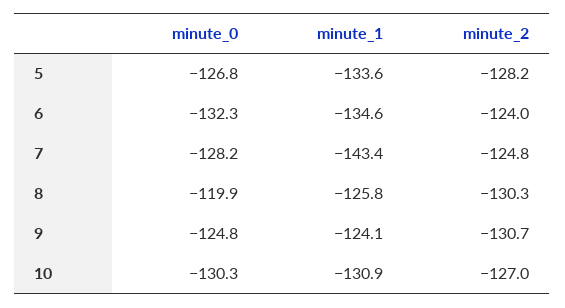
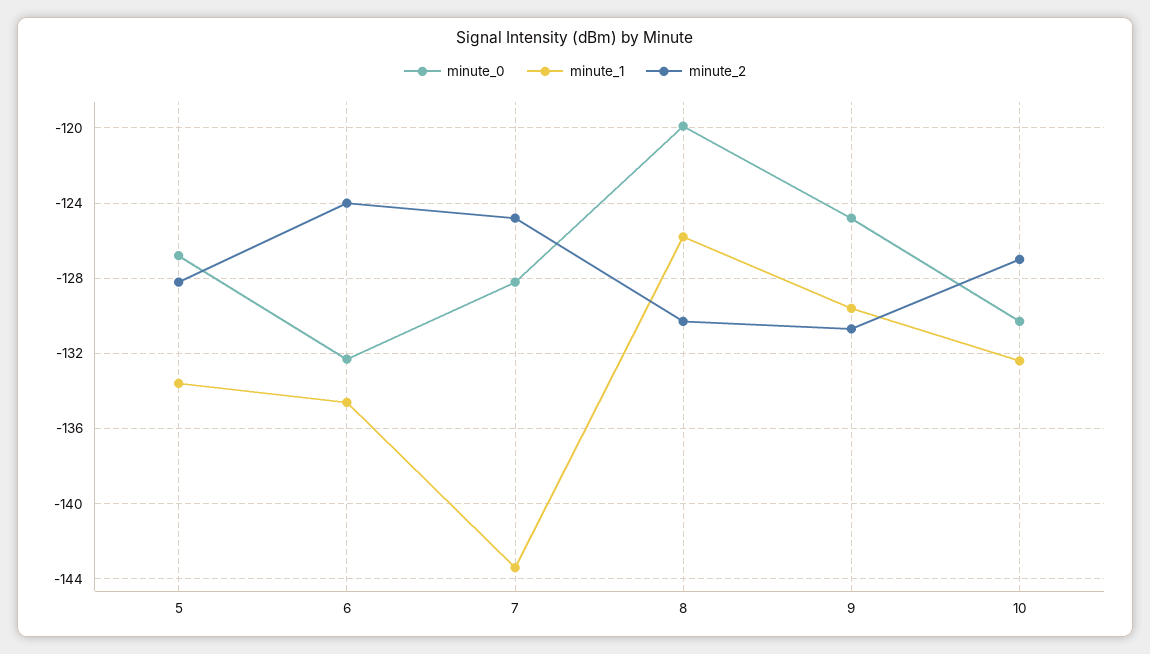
  {
    "minute_0": {
      "5": -126.8,
      "6": -132.3,
      "7": -128.2,
      "8": -119.9,
      "9": -124.8,
      "10": -130.3
    },
    "minute_1": {
      "5": -133.6,
      "6": -134.6,
      "7": -143.4,
      "8": -125.8,
-     "9": -124.1,
+     "9": -129.5,
-     "10": -130.9
+     "10": -132.5
    },
    "minute_2": {
      "5": -128.2,
      "6": -124,
      "7": -124.8,
      "8": -130.3,
      "9": -130.7,
      "10": -127
    }
  }

